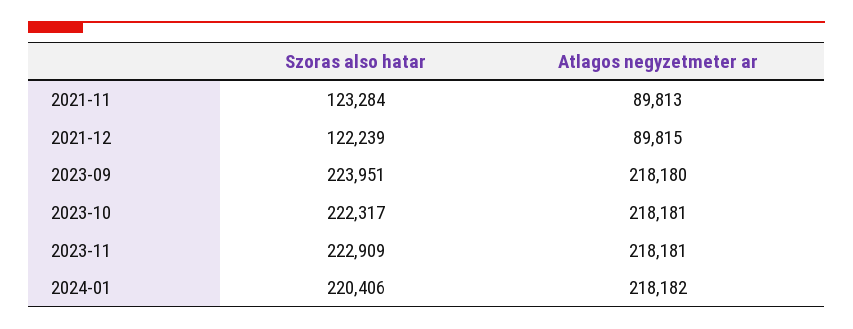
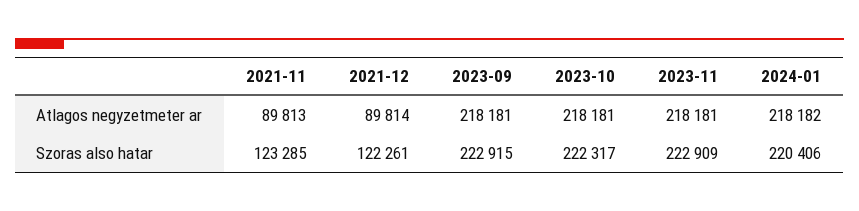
  {
    "Szoras also hatar": {
-     "2021-11": 123284,
+     "2021-11": 123285,
-     "2021-12": 122239,
+     "2021-12": 122261,
-     "2023-09": 223951,
+     "2023-09": 222915,
      "2023-10": 222317,
      "2023-11": 222909,
      "2024-01": 220406
    },
    "Atlagos negyzetmeter ar": {
      "2021-11": 89813,
-     "2021-12": 89815,
+     "2021-12": 89814,
-     "2023-09": 218180,
+     "2023-09": 218181,
      "2023-10": 218181,
      "2023-11": 218181,
      "2024-01": 218182
    }
  }

